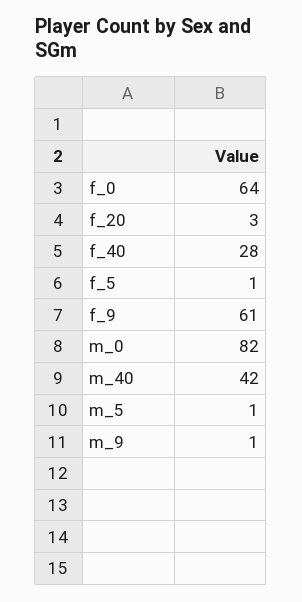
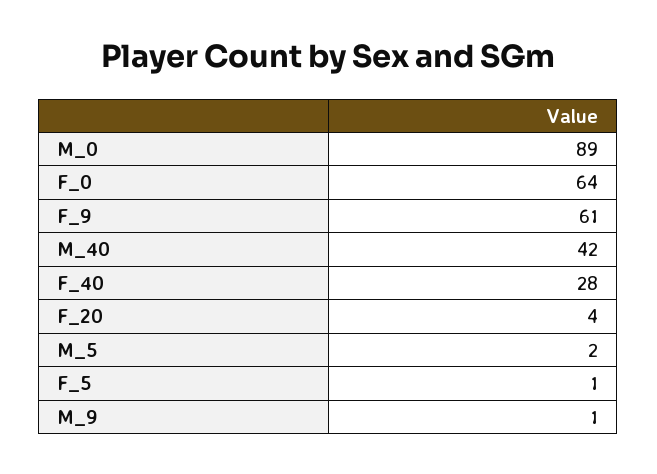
  {
    "f_0": 64,
-   "f_20": 3,
+   "f_20": 4,
    "f_40": 28,
    "f_5": 1,
    "f_9": 61,
-   "m_0": 82,
+   "m_0": 89,
    "m_40": 42,
-   "m_5": 1,
+   "m_5": 2,
    "m_9": 1
  }

